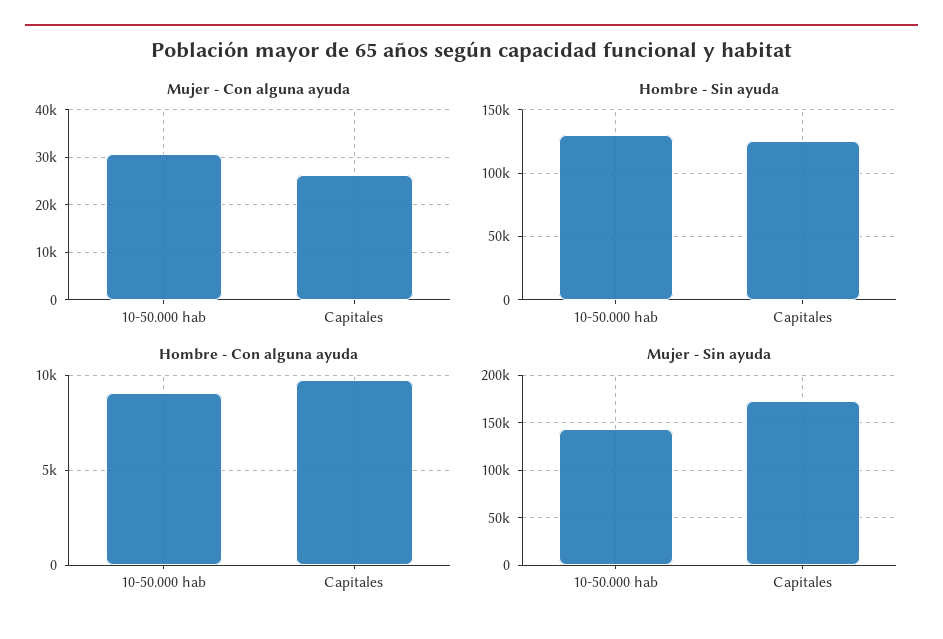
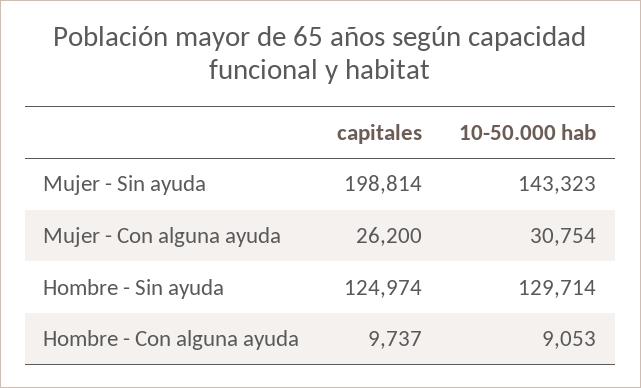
  {
    "Mujer - Con alguna ayuda": {
      "10-50.000 hab": 30754,
      "Capitales": 26200
    },
    "Hombre - Sin ayuda": {
      "10-50.000 hab": 129714,
      "Capitales": 124974
    },
    "Hombre - Con alguna ayuda": {
      "10-50.000 hab": 9053,
      "Capitales": 9737
    },
    "Mujer - Sin ayuda": {
      "10-50.000 hab": 143323,
-     "Capitales": 170000
+     "Capitales": 198814
    }
  }

